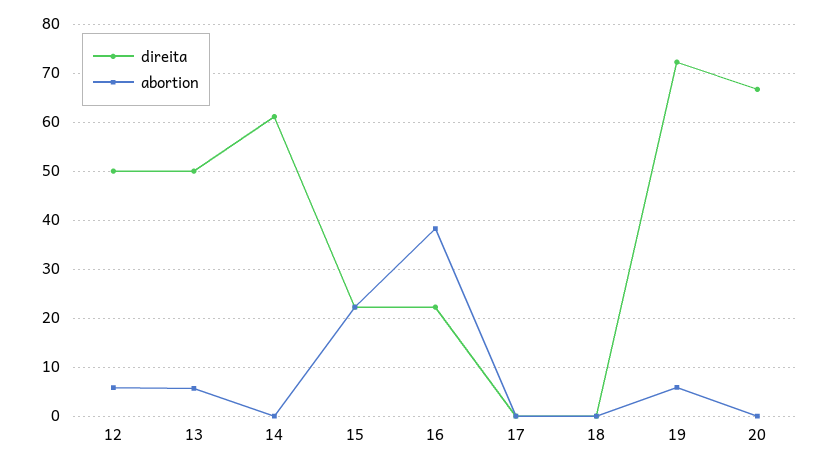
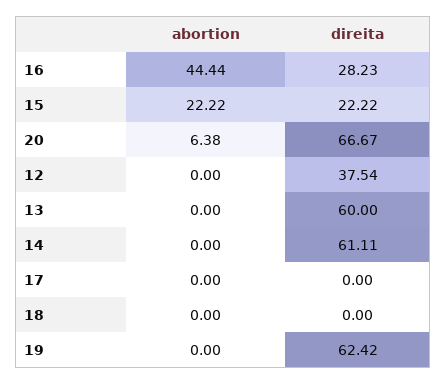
  {
    "direita": {
-     "12": 50,
+     "12": 37.54,
-     "13": 50,
+     "13": 60,
      "14": 61.11,
      "15": 22.22,
-     "16": 22,
+     "16": 28.23,
      "17": 0,
      "18": 0,
-     "19": 72,
+     "19": 62.42,
      "20": 66.67
    },
    "abortion": {
-     "12": 6,
+     "12": 0,
-     "13": 6,
+     "13": 0,
      "14": 0,
      "15": 22.22,
-     "16": 38,
+     "16": 44.44,
      "17": 0,
      "18": 0,
-     "19": 6,
+     "19": 0,
-     "20": 0
+     "20": 6.38
    }
  }

